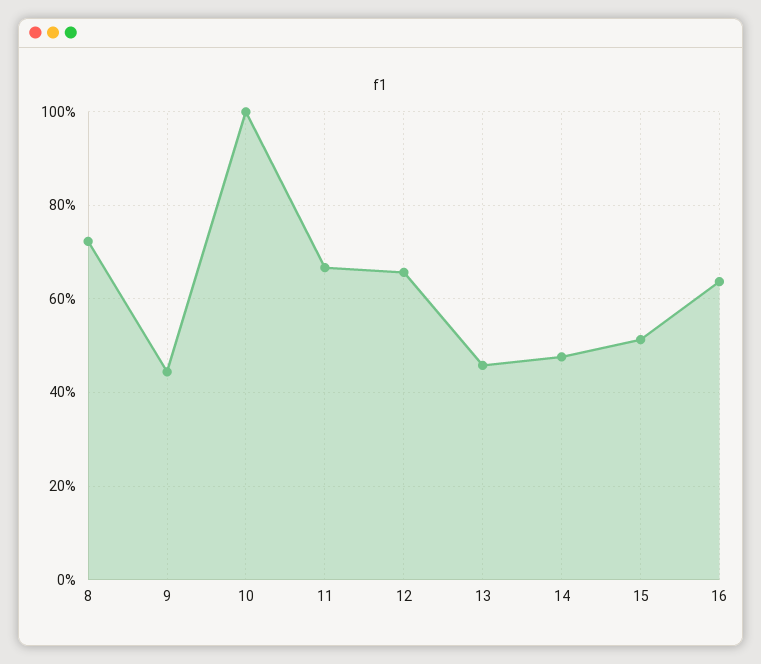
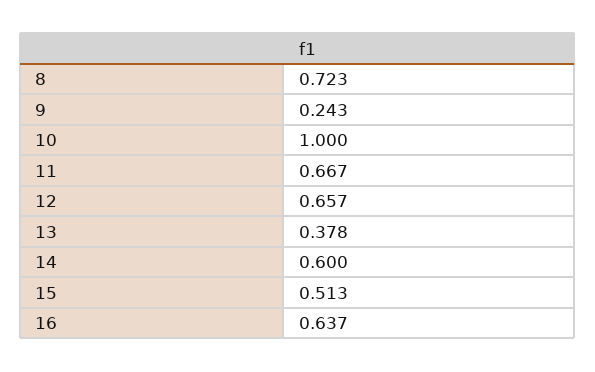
  {
    "8": 0.723,
-   "9": 0.44,
+   "9": 0.243,
    "10": 1,
    "11": 0.667,
    "12": 0.657,
-   "13": 0.46,
+   "13": 0.378,
-   "14": 0.48,
+   "14": 0.6,
    "15": 0.513,
    "16": 0.637
  }

